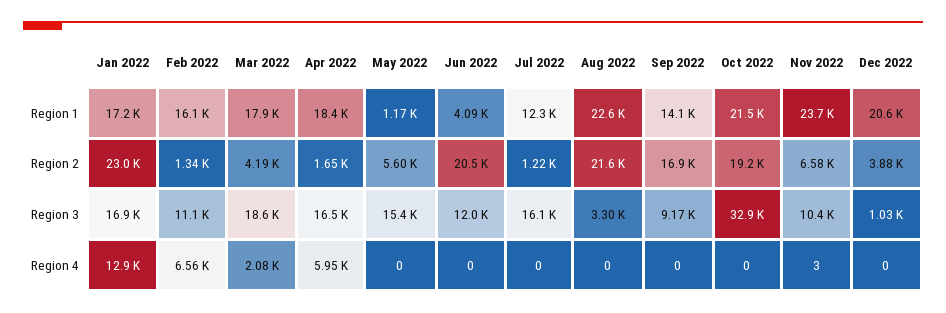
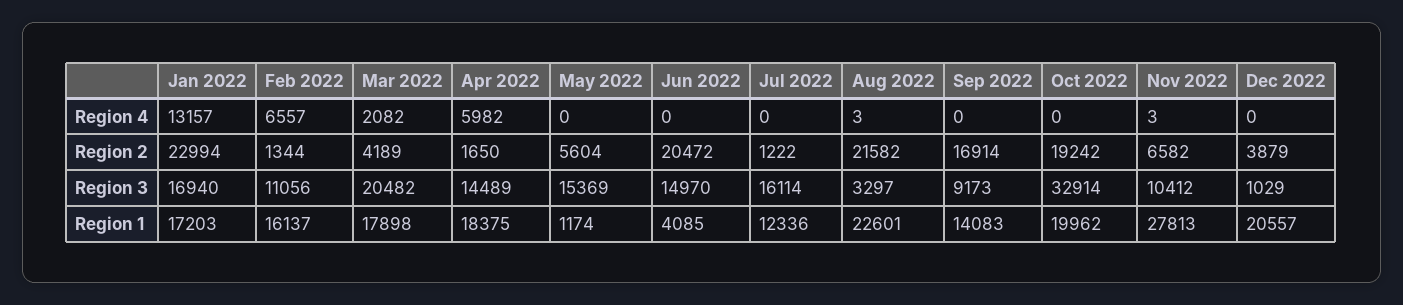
  {
    "Jan 2022": {
      "Region 1": 17203,
      "Region 2": 22994,
      "Region 3": 16940,
-     "Region 4": 12900
+     "Region 4": 13157
    },
    "Feb 2022": {
      "Region 1": 16137,
      "Region 2": 1344,
      "Region 3": 11056,
      "Region 4": 6557
    },
    "Mar 2022": {
      "Region 1": 17898,
      "Region 2": 4189,
-     "Region 3": 18600,
+     "Region 3": 20482,
      "Region 4": 2082
    },
    "Apr 2022": {
      "Region 1": 18375,
      "Region 2": 1650,
-     "Region 3": 16500,
+     "Region 3": 14489,
-     "Region 4": 5950
+     "Region 4": 5982
    },
    "May 2022": {
      "Region 1": 1174,
      "Region 2": 5604,
      "Region 3": 15369,
      "Region 4": 0
    },
    "Jun 2022": {
      "Region 1": 4085,
      "Region 2": 20472,
-     "Region 3": 12000,
+     "Region 3": 14970,
      "Region 4": 0
    },
    "Jul 2022": {
      "Region 1": 12336,
      "Region 2": 1222,
      "Region 3": 16114,
      "Region 4": 0
    },
    "Aug 2022": {
      "Region 1": 22601,
      "Region 2": 21582,
      "Region 3": 3297,
-     "Region 4": 0
+     "Region 4": 3
    },
    "Sep 2022": {
      "Region 1": 14083,
      "Region 2": 16914,
      "Region 3": 9173,
      "Region 4": 0
    },
    "Oct 2022": {
-     "Region 1": 21500,
+     "Region 1": 19962,
      "Region 2": 19242,
      "Region 3": 32914,
      "Region 4": 0
    },
    "Nov 2022": {
-     "Region 1": 23700,
+     "Region 1": 27813,
      "Region 2": 6582,
      "Region 3": 10412,
      "Region 4": 3
    },
    "Dec 2022": {
      "Region 1": 20557,
      "Region 2": 3879,
      "Region 3": 1029,
      "Region 4": 0
    }
  }

